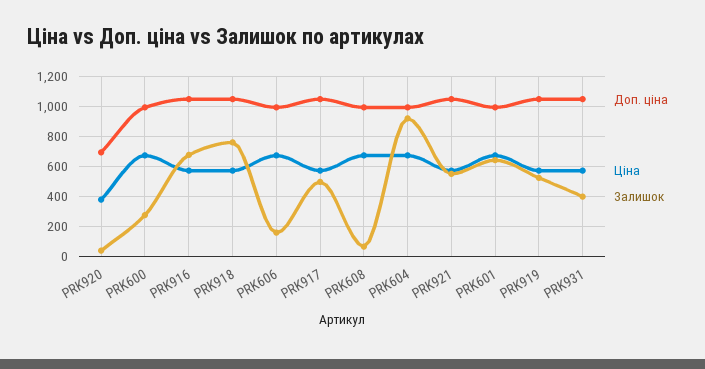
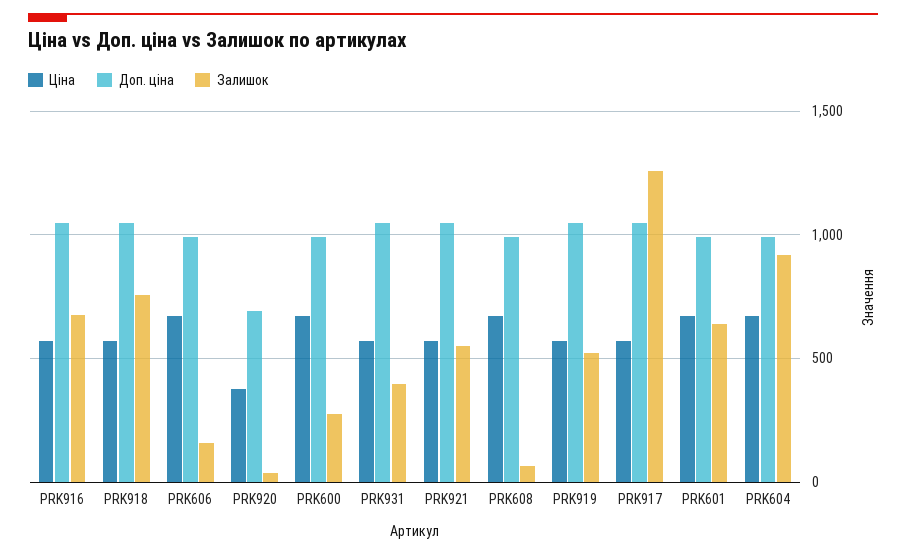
  {
    "Доп. ціна": {
      "PRK920": 700,
      "PRK600": 1000,
      "PRK916": 1050,
      "PRK918": 1050,
      "PRK606": 1000,
      "PRK917": 1050,
      "PRK608": 1000,
      "PRK604": 1000,
      "PRK921": 1050,
      "PRK601": 1000,
      "PRK919": 1050,
      "PRK931": 1050
    },
    "Ціна": {
      "PRK920": 400,
      "PRK600": 650,
      "PRK916": 550,
      "PRK918": 550,
      "PRK606": 650,
      "PRK917": 550,
      "PRK608": 650,
      "PRK604": 650,
      "PRK921": 550,
      "PRK601": 650,
      "PRK919": 550,
      "PRK931": 550
    },
    "Залишок": {
      "PRK920": 50,
      "PRK600": 250,
      "PRK916": 700,
      "PRK918": 750,
      "PRK606": 150,
-     "PRK917": 500,
+     "PRK917": 1250,
      "PRK608": 50,
      "PRK604": 900,
      "PRK921": 550,
      "PRK601": 650,
      "PRK919": 500,
      "PRK931": 400
    }
  }

